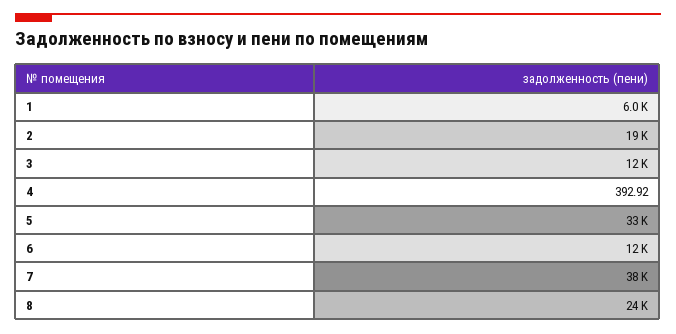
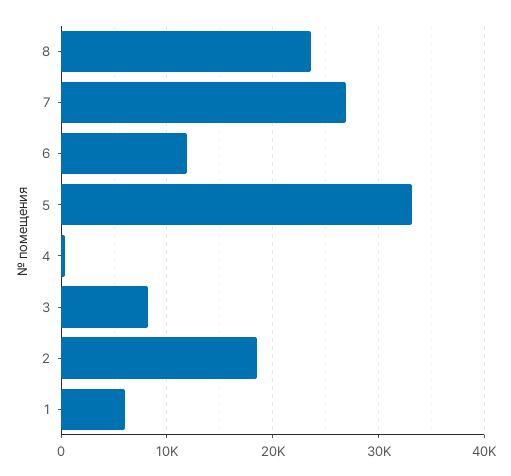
  {
    "1": 6000,
    "2": 19000,
-   "3": 12000,
+   "3": 8000,
    "4": 392.92,
    "5": 33000,
    "6": 12000,
-   "7": 38000,
+   "7": 27000,
    "8": 24000
  }

